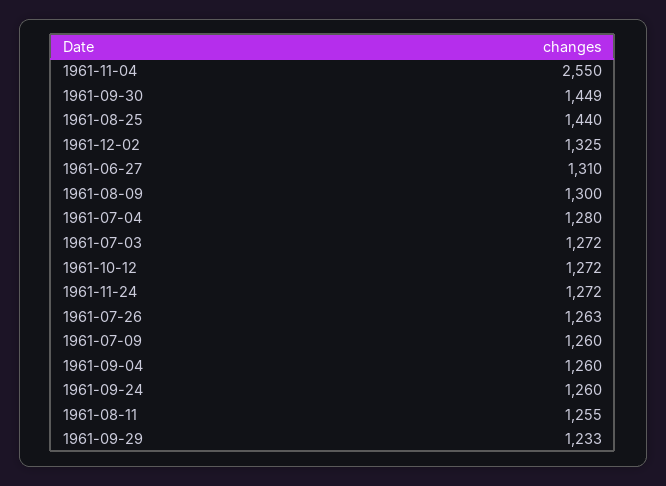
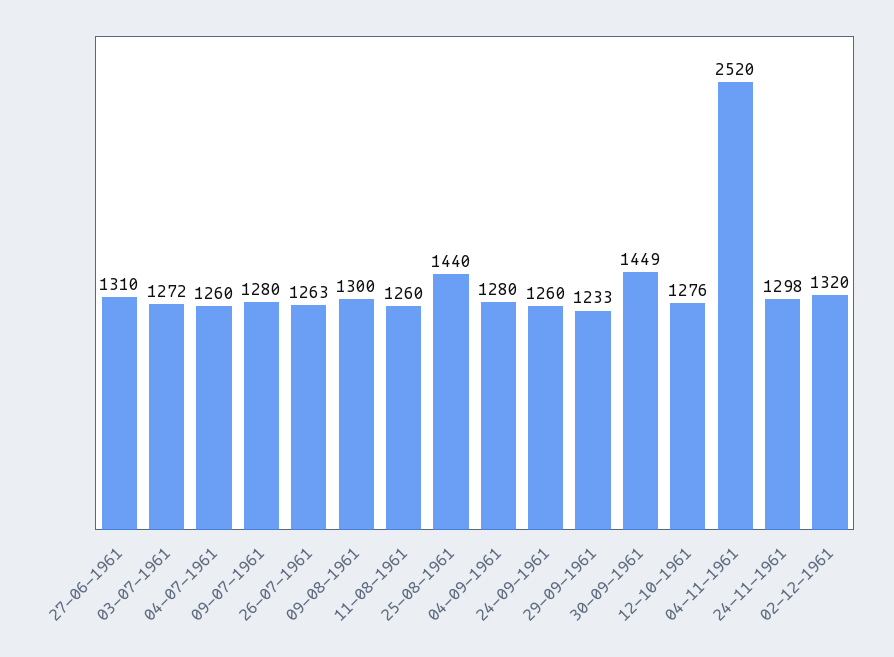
  {
-   "1961-11-04": 2550,
+   "1961-11-04": 2520,
    "1961-09-30": 1449,
    "1961-08-25": 1440,
-   "1961-12-02": 1325,
+   "1961-12-02": 1320,
    "1961-06-27": 1310,
    "1961-08-09": 1300,
-   "1961-07-04": 1280,
+   "1961-07-04": 1260,
    "1961-07-03": 1272,
-   "1961-10-12": 1272,
+   "1961-10-12": 1276,
-   "1961-11-24": 1272,
+   "1961-11-24": 1298,
    "1961-07-26": 1263,
-   "1961-07-09": 1260,
+   "1961-07-09": 1280,
-   "1961-09-04": 1260,
+   "1961-09-04": 1280,
    "1961-09-24": 1260,
-   "1961-08-11": 1255,
+   "1961-08-11": 1260,
    "1961-09-29": 1233
  }

